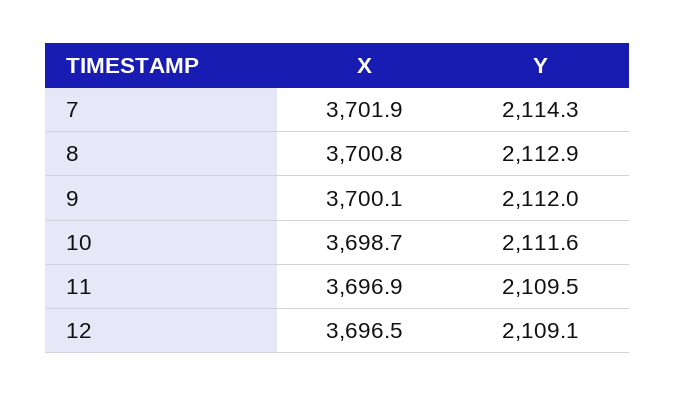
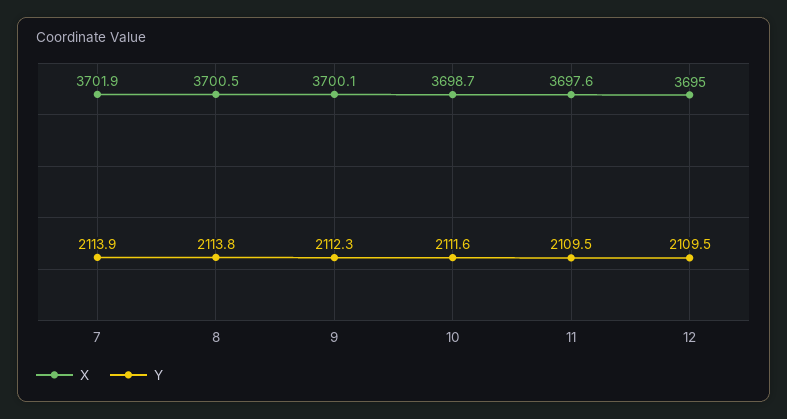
  {
    "X": {
      "7": 3701.9,
-     "8": 3700.8,
+     "8": 3700.5,
      "9": 3700.1,
      "10": 3698.7,
-     "11": 3696.9,
+     "11": 3697.6,
-     "12": 3696.5
+     "12": 3695
    },
    "Y": {
-     "7": 2114.3,
+     "7": 2113.9,
-     "8": 2112.9,
+     "8": 2113.8,
-     "9": 2112,
+     "9": 2112.3,
      "10": 2111.6,
      "11": 2109.5,
-     "12": 2109.1
+     "12": 2109.5
    }
  }

